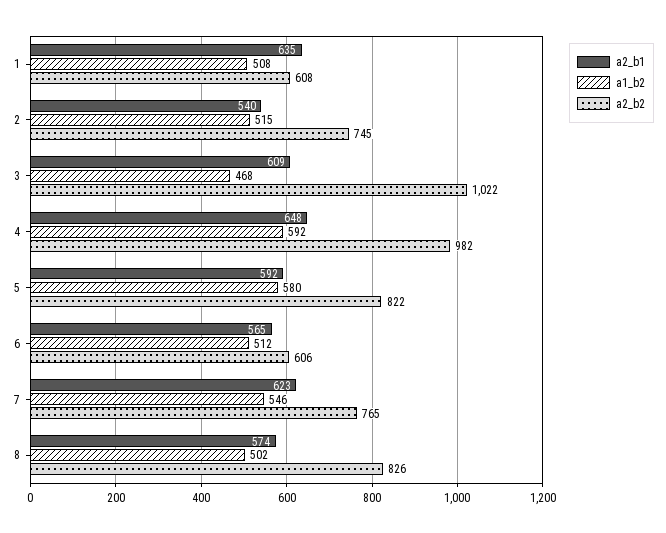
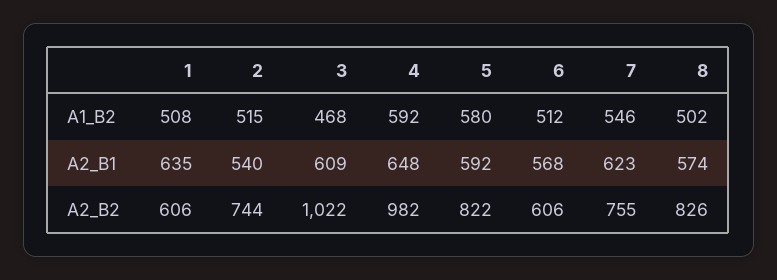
  {
    "a2_b1": {
      "1": 635,
      "2": 540,
      "3": 609,
      "4": 648,
      "5": 592,
-     "6": 565,
+     "6": 568,
      "7": 623,
      "8": 574
    },
    "a1_b2": {
      "1": 508,
      "2": 515,
      "3": 468,
      "4": 592,
      "5": 580,
      "6": 512,
      "7": 546,
      "8": 502
    },
    "a2_b2": {
-     "1": 608,
+     "1": 606,
-     "2": 745,
+     "2": 744,
      "3": 1022,
      "4": 982,
      "5": 822,
      "6": 606,
-     "7": 765,
+     "7": 755,
      "8": 826
    }
  }

